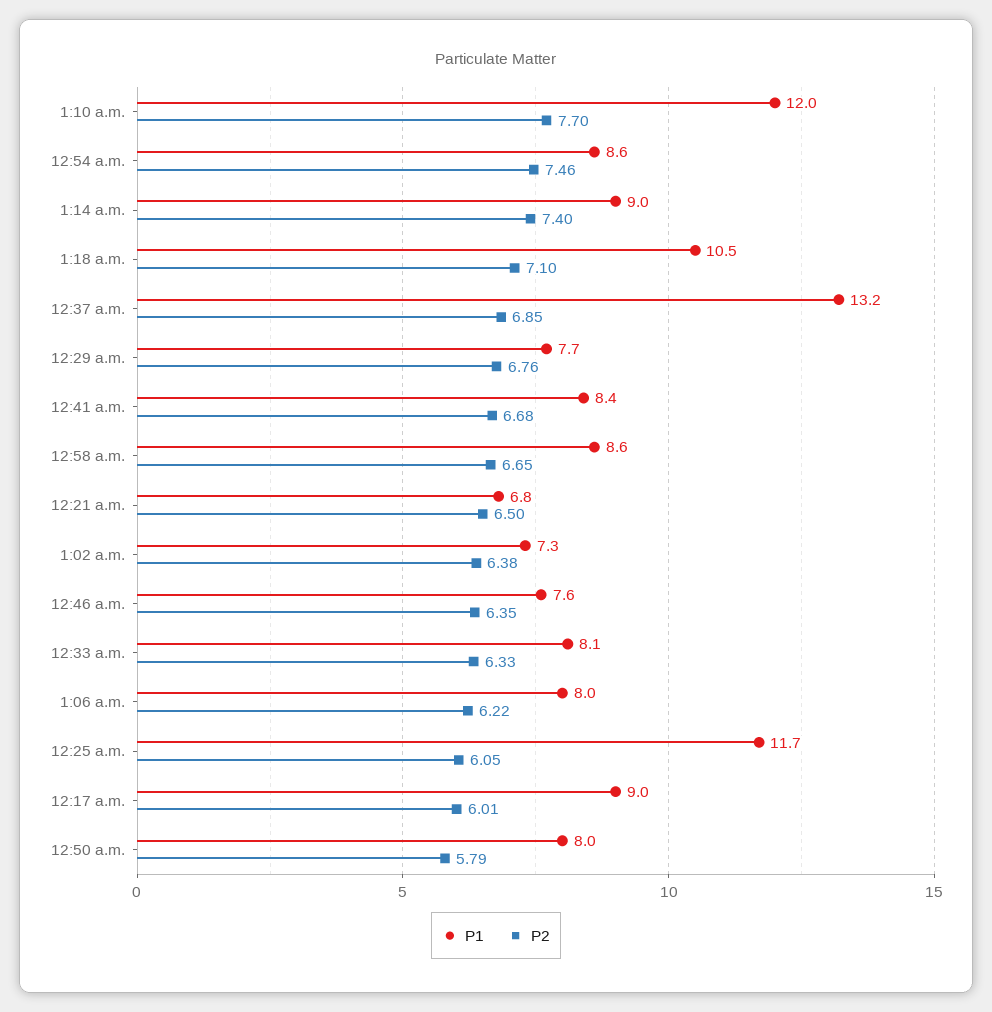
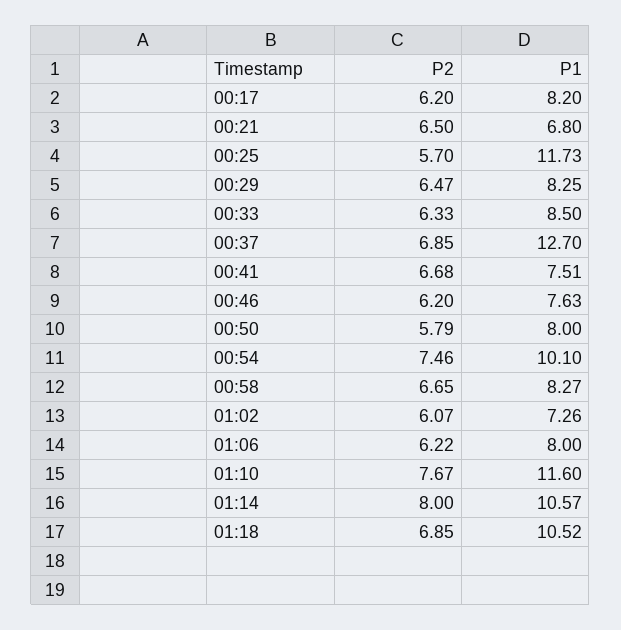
  {
    "P1": {
-     "1:10 a.m.": 12,
+     "1:10 a.m.": 11.6,
-     "12:54 a.m.": 8.6,
+     "12:54 a.m.": 10.1,
-     "1:14 a.m.": 9,
+     "1:14 a.m.": 10.57,
      "1:18 a.m.": 10.52,
-     "12:37 a.m.": 13.2,
+     "12:37 a.m.": 12.7,
-     "12:29 a.m.": 7.7,
+     "12:29 a.m.": 8.25,
-     "12:41 a.m.": 8.4,
+     "12:41 a.m.": 7.51,
-     "12:58 a.m.": 8.6,
+     "12:58 a.m.": 8.27,
      "12:21 a.m.": 6.8,
      "1:02 a.m.": 7.26,
      "12:46 a.m.": 7.63,
-     "12:33 a.m.": 8.1,
+     "12:33 a.m.": 8.5,
      "1:06 a.m.": 8,
      "12:25 a.m.": 11.73,
-     "12:17 a.m.": 9,
+     "12:17 a.m.": 8.2,
      "12:50 a.m.": 8
    },
    "P2": {
-     "1:10 a.m.": 7.7,
+     "1:10 a.m.": 7.67,
      "12:54 a.m.": 7.46,
-     "1:14 a.m.": 7.4,
+     "1:14 a.m.": 8,
-     "1:18 a.m.": 7.1,
+     "1:18 a.m.": 6.85,
      "12:37 a.m.": 6.85,
-     "12:29 a.m.": 6.76,
+     "12:29 a.m.": 6.47,
      "12:41 a.m.": 6.68,
      "12:58 a.m.": 6.65,
      "12:21 a.m.": 6.5,
-     "1:02 a.m.": 6.38,
+     "1:02 a.m.": 6.07,
-     "12:46 a.m.": 6.35,
+     "12:46 a.m.": 6.2,
      "12:33 a.m.": 6.33,
      "1:06 a.m.": 6.22,
-     "12:25 a.m.": 6.05,
+     "12:25 a.m.": 5.7,
-     "12:17 a.m.": 6.01,
+     "12:17 a.m.": 6.2,
      "12:50 a.m.": 5.79
    }
  }

